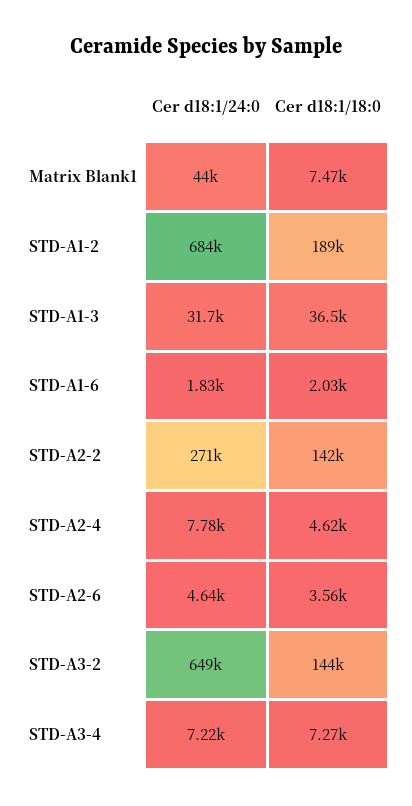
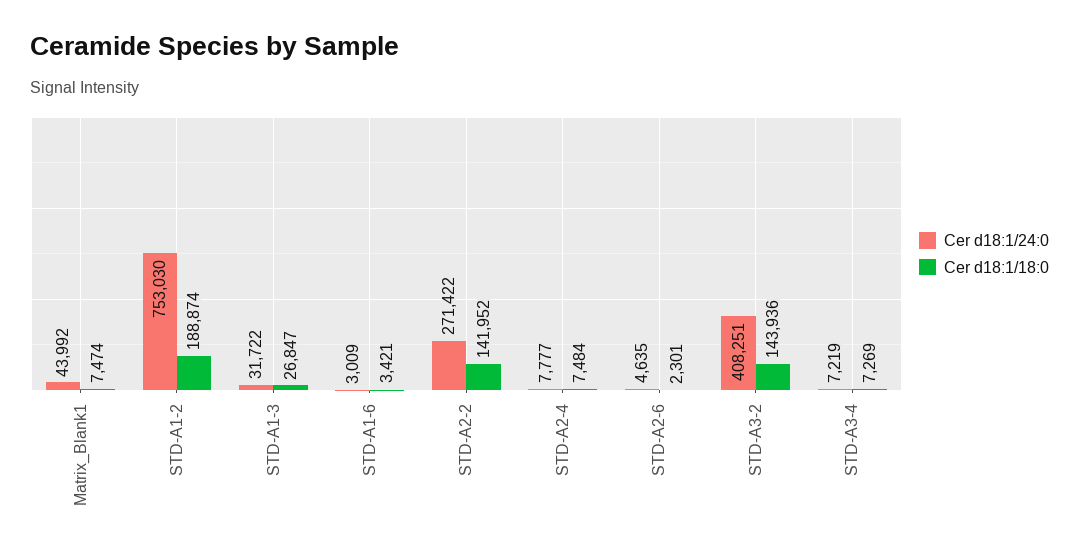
  {
    "Cer d18:1/24:0": {
      "Matrix Blank1": 43992,
-     "STD-A1-2": 684000,
+     "STD-A1-2": 753030,
      "STD-A1-3": 31722,
-     "STD-A1-6": 1830,
+     "STD-A1-6": 3009,
      "STD-A2-2": 271422,
      "STD-A2-4": 7777,
      "STD-A2-6": 4635,
-     "STD-A3-2": 649000,
+     "STD-A3-2": 408251,
      "STD-A3-4": 7219
    },
    "Cer d18:1/18:0": {
      "Matrix Blank1": 7474,
      "STD-A1-2": 188874,
-     "STD-A1-3": 36500,
+     "STD-A1-3": 26847,
-     "STD-A1-6": 2030,
+     "STD-A1-6": 3421,
      "STD-A2-2": 141952,
-     "STD-A2-4": 4620,
+     "STD-A2-4": 7484,
-     "STD-A2-6": 3560,
+     "STD-A2-6": 2301,
      "STD-A3-2": 143936,
      "STD-A3-4": 7269
    }
  }

